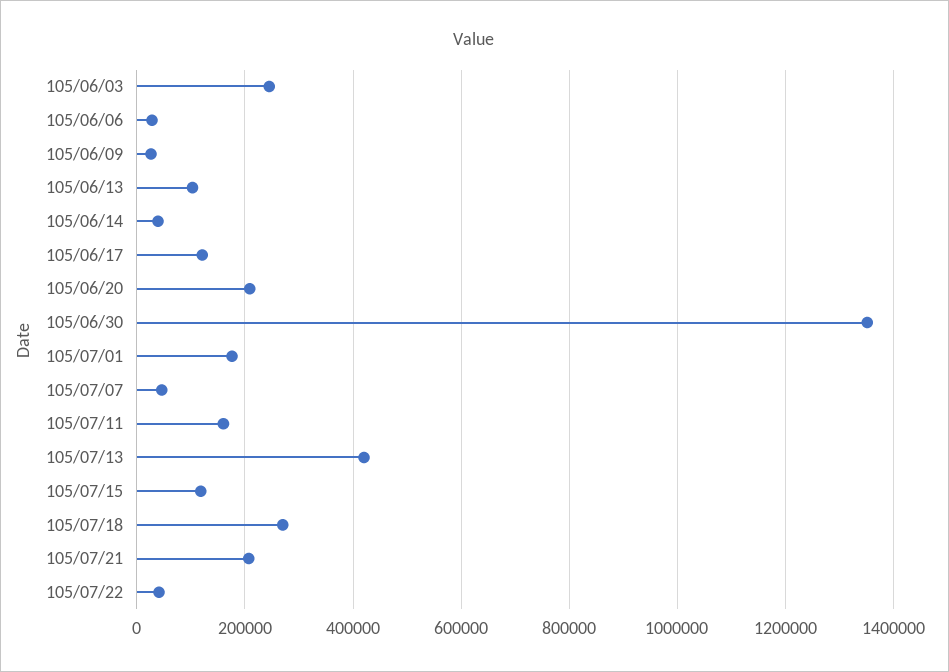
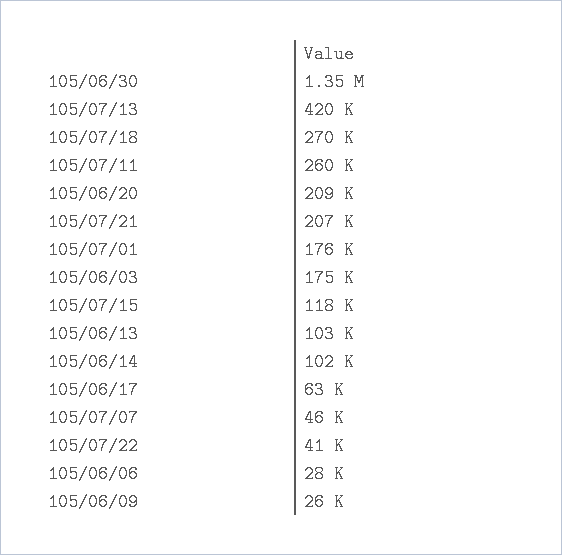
  {
-   "105/06/03": 240000,
+   "105/06/03": 175000,
    "105/06/06": 28000,
    "105/06/09": 26000,
    "105/06/13": 103000,
-   "105/06/14": 40000,
+   "105/06/14": 102000,
-   "105/06/17": 120000,
+   "105/06/17": 63000,
    "105/06/20": 209000,
    "105/06/30": 1350000,
    "105/07/01": 176000,
    "105/07/07": 46000,
-   "105/07/11": 160000,
+   "105/07/11": 260000,
    "105/07/13": 420000,
    "105/07/15": 118000,
    "105/07/18": 270000,
    "105/07/21": 207000,
    "105/07/22": 41000
  }

